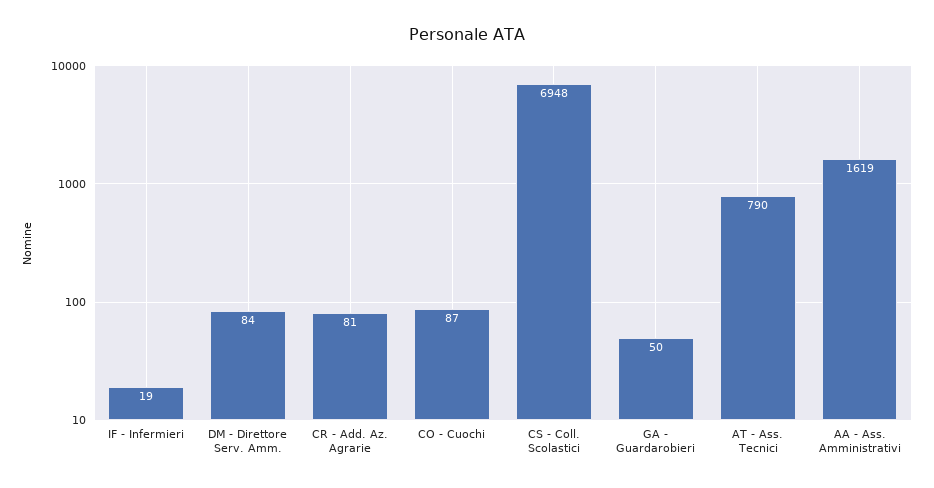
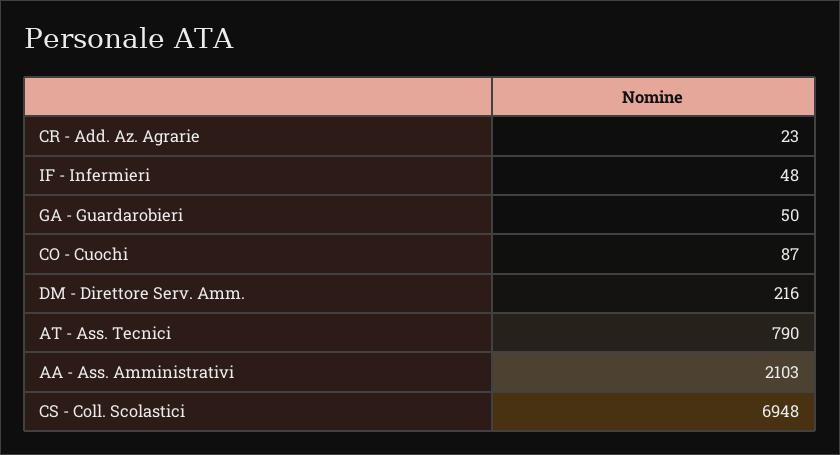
  {
-   "IF - Infermieri": 19,
+   "IF - Infermieri": 48,
-   "DM - Direttore Serv. Amm.": 84,
+   "DM - Direttore Serv. Amm.": 216,
-   "CR - Add. Az. Agrarie": 81,
+   "CR - Add. Az. Agrarie": 23,
    "CO - Cuochi": 87,
    "CS - Coll. Scolastici": 6948,
    "GA - Guardarobieri": 50,
    "AT - Ass. Tecnici": 790,
-   "AA - Ass. Amministrativi": 1619
+   "AA - Ass. Amministrativi": 2103
  }

